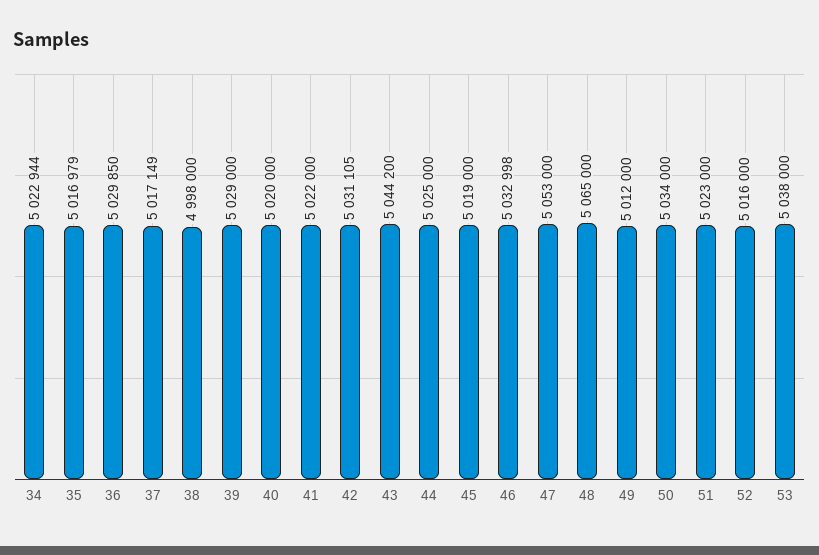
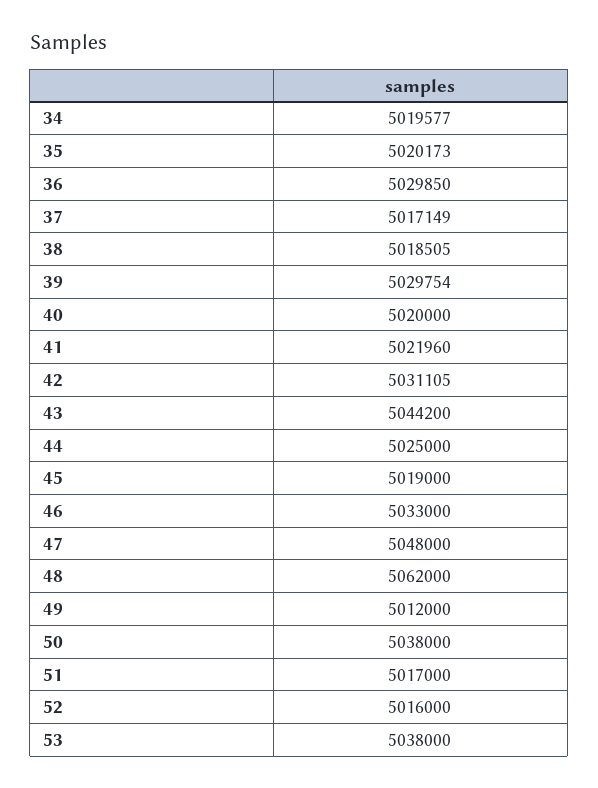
  {
-   "34": 5022944,
+   "34": 5019577,
-   "35": 5016979,
+   "35": 5020173,
    "36": 5029850,
    "37": 5017149,
-   "38": 4998000,
+   "38": 5018505,
-   "39": 5029000,
+   "39": 5029754,
    "40": 5020000,
-   "41": 5022000,
+   "41": 5021960,
    "42": 5031105,
    "43": 5044200,
    "44": 5025000,
    "45": 5019000,
-   "46": 5032998,
+   "46": 5033000,
-   "47": 5053000,
+   "47": 5048000,
-   "48": 5065000,
+   "48": 5062000,
    "49": 5012000,
-   "50": 5034000,
+   "50": 5038000,
-   "51": 5023000,
+   "51": 5017000,
    "52": 5016000,
    "53": 5038000
  }

